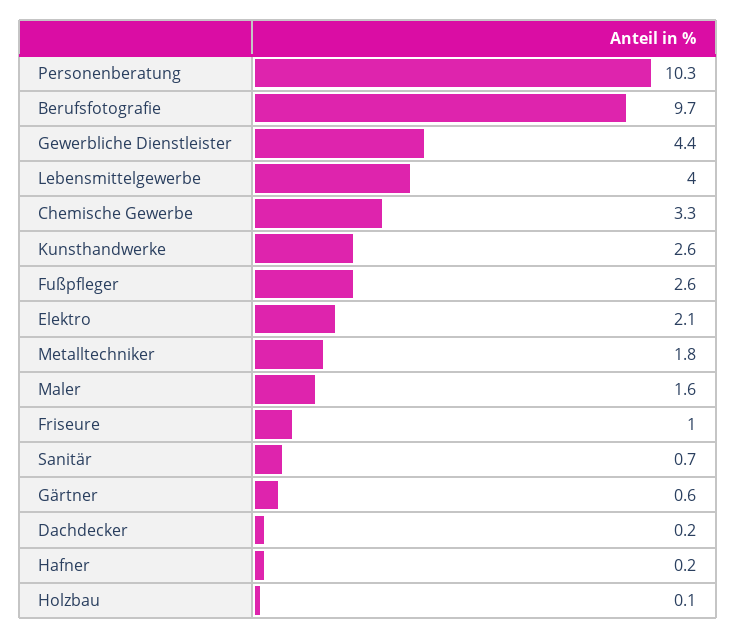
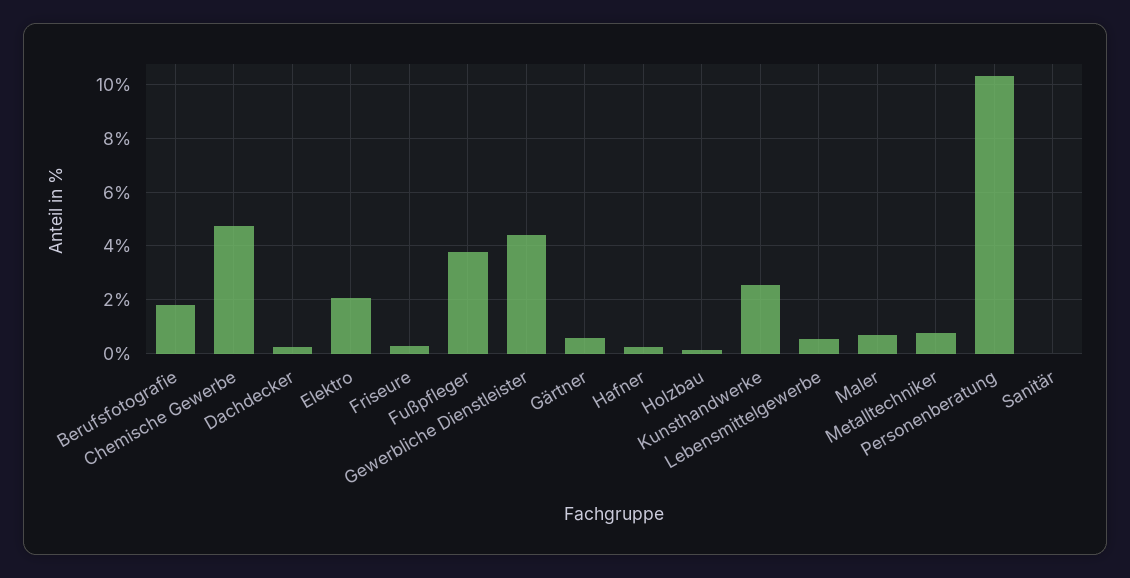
  {
    "Personenberatung": 10.3,
-   "Berufsfotografie": 9.7,
+   "Berufsfotografie": 1.75,
    "Gewerbliche Dienstleister": 4.4,
-   "Lebensmittelgewerbe": 4,
+   "Lebensmittelgewerbe": 0.5,
-   "Chemische Gewerbe": 3.3,
+   "Chemische Gewerbe": 4.75,
    "Kunsthandwerke": 2.6,
-   "Fußpfleger": 2.6,
+   "Fußpfleger": 3.75,
    "Elektro": 2.1,
-   "Metalltechniker": 1.8,
+   "Metalltechniker": 0.75,
-   "Maler": 1.6,
+   "Maler": 0.75,
-   "Friseure": 1,
+   "Friseure": 0.25,
-   "Sanitär": 0.7,
+   "Sanitär": 0,
    "Gärtner": 0.6,
    "Dachdecker": 0.2,
    "Hafner": 0.2,
    "Holzbau": 0.1
  }

